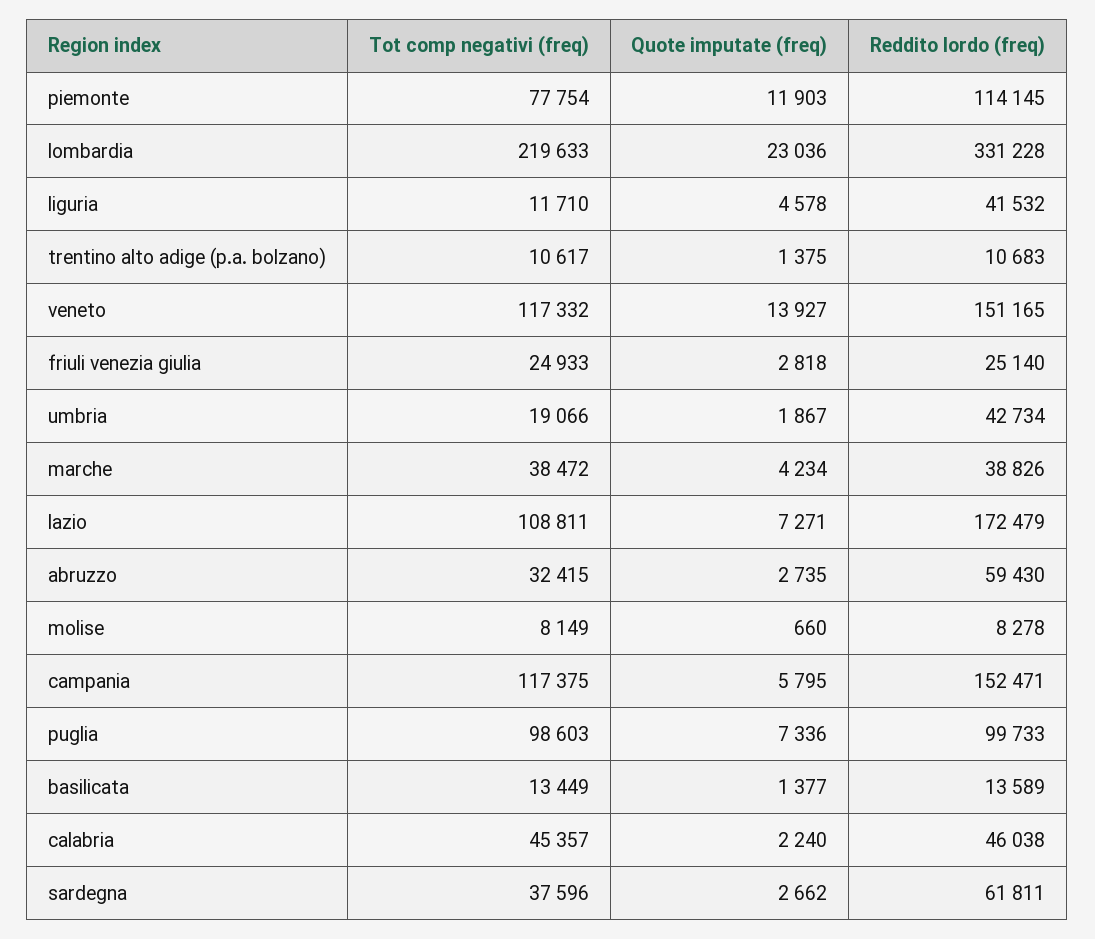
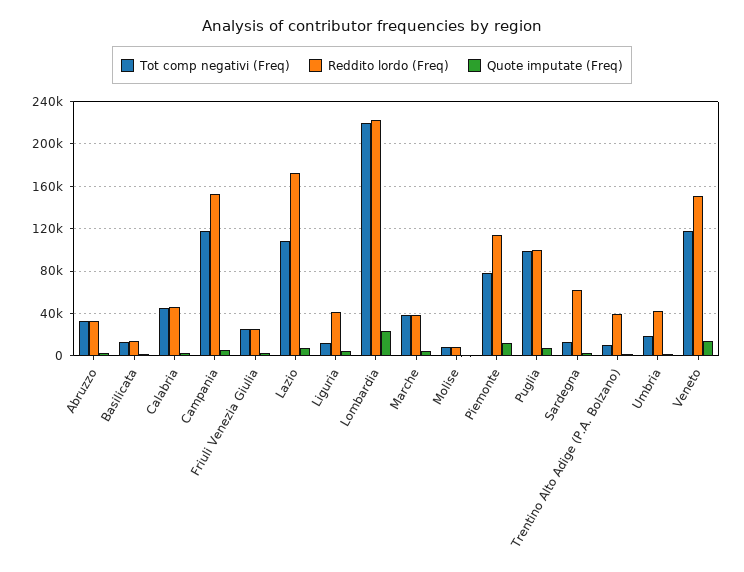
  {
    "Tot comp negativi (freq)": {
      "piemonte": 77754,
      "lombardia": 219633,
      "liguria": 11710,
      "trentino alto adige (p.a. bolzano)": 10617,
      "veneto": 117332,
      "friuli venezia giulia": 24933,
      "umbria": 19066,
      "marche": 38472,
      "lazio": 108811,
      "abruzzo": 32415,
      "molise": 8149,
      "campania": 117375,
      "puglia": 98603,
      "basilicata": 13449,
      "calabria": 45357,
-     "sardegna": 37596
+     "sardegna": 10000
    },
    "Quote imputate (freq)": {
      "piemonte": 11903,
      "lombardia": 23036,
      "liguria": 4578,
      "trentino alto adige (p.a. bolzano)": 1375,
      "veneto": 13927,
      "friuli venezia giulia": 2818,
      "umbria": 1867,
      "marche": 4234,
      "lazio": 7271,
      "abruzzo": 2735,
      "molise": 660,
      "campania": 5795,
      "puglia": 7336,
      "basilicata": 1377,
      "calabria": 2240,
      "sardegna": 2662
    },
    "Reddito lordo (freq)": {
      "piemonte": 114145,
-     "lombardia": 331228,
+     "lombardia": 220000,
      "liguria": 41532,
-     "trentino alto adige (p.a. bolzano)": 10683,
+     "trentino alto adige (p.a. bolzano)": 40000,
      "veneto": 151165,
      "friuli venezia giulia": 25140,
      "umbria": 42734,
      "marche": 38826,
      "lazio": 172479,
-     "abruzzo": 59430,
+     "abruzzo": 30000,
      "molise": 8278,
      "campania": 152471,
      "puglia": 99733,
      "basilicata": 13589,
      "calabria": 46038,
      "sardegna": 61811
    }
  }

